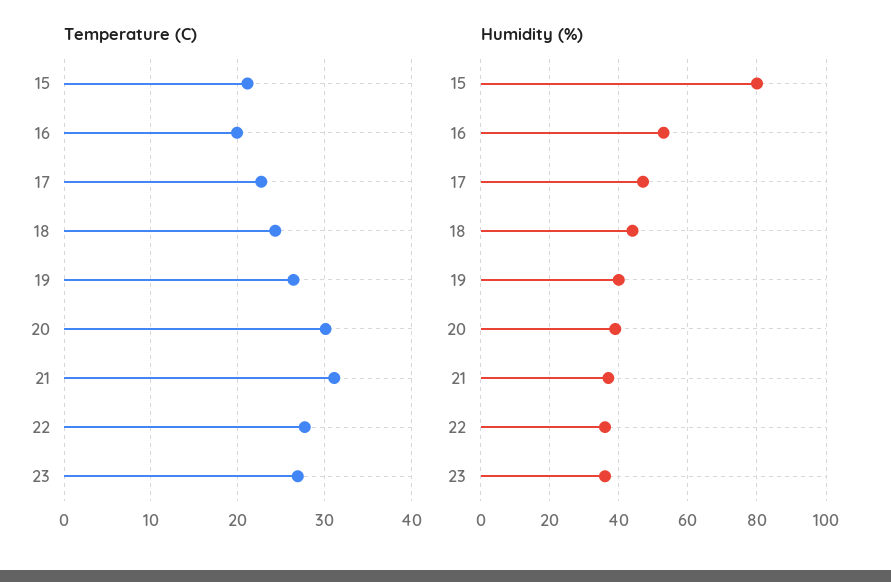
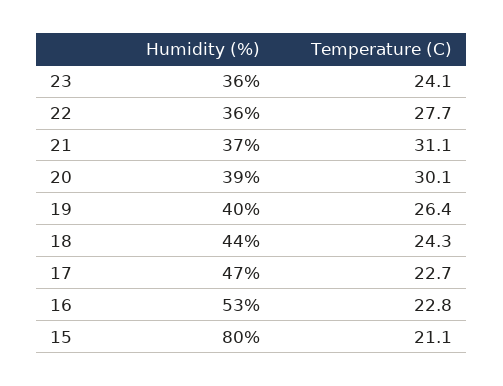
  {
    "Temperature (C)": {
      "15": 21.1,
-     "16": 20,
+     "16": 22.8,
      "17": 22.7,
      "18": 24.3,
      "19": 26.4,
      "20": 30.1,
      "21": 31.1,
      "22": 27.7,
-     "23": 27
+     "23": 24.1
    },
    "Humidity (%)": {
      "15": 80,
      "16": 53,
      "17": 47,
      "18": 44,
      "19": 40,
      "20": 39,
      "21": 37,
      "22": 36,
      "23": 36
    }
  }

